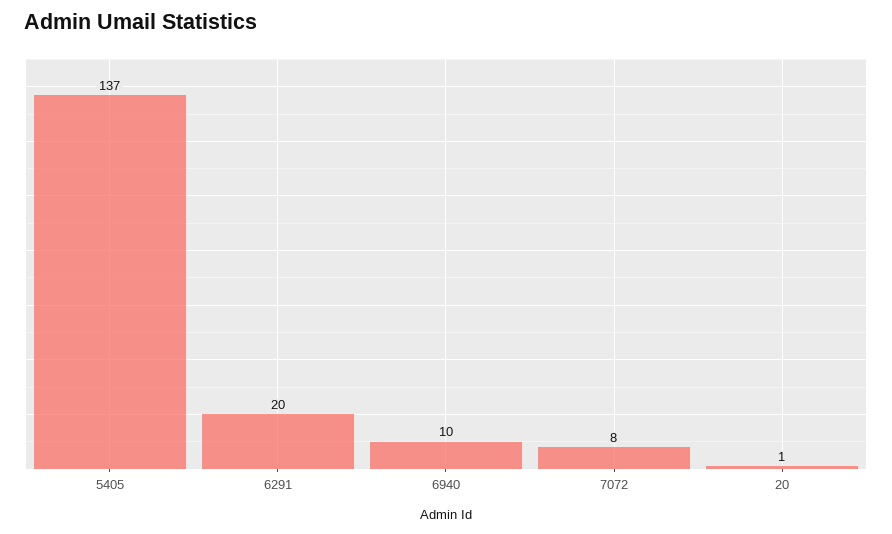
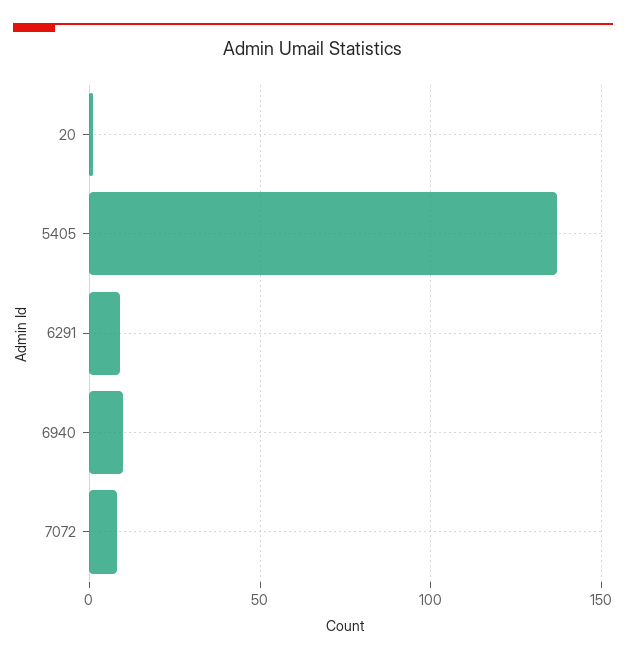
  {
    "5405": 137,
-   "6291": 20,
+   "6291": 10,
    "6940": 10,
    "7072": 8,
    "20": 1
  }

